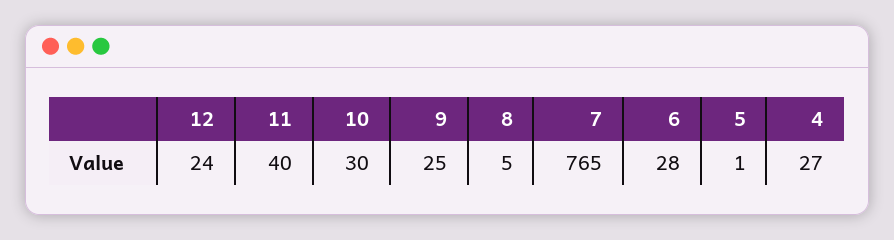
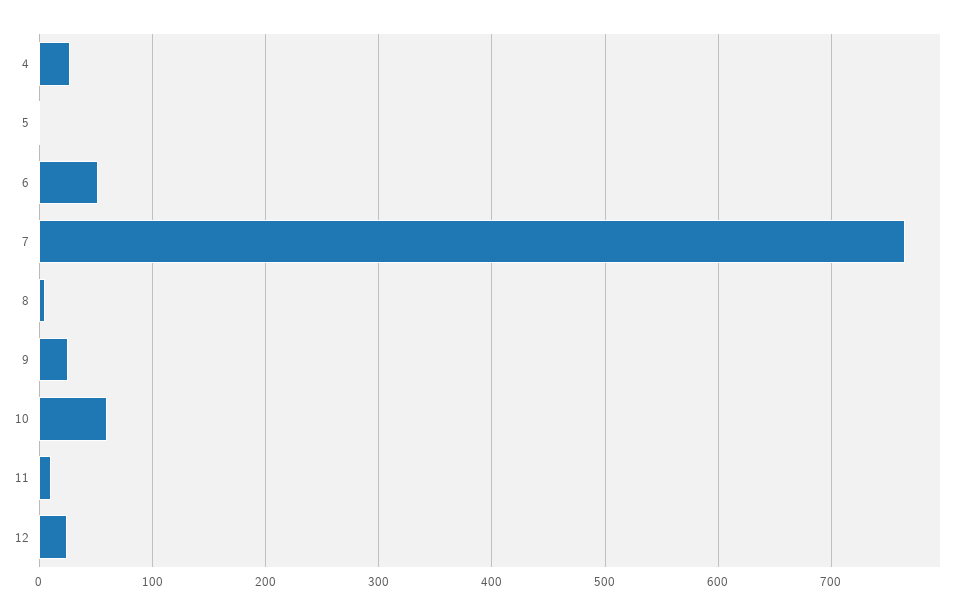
  {
    "12": 24,
-   "11": 40,
+   "11": 10,
-   "10": 30,
+   "10": 60,
    "9": 25,
    "8": 5,
    "7": 765,
-   "6": 28,
+   "6": 50,
    "5": 1,
    "4": 27
  }

